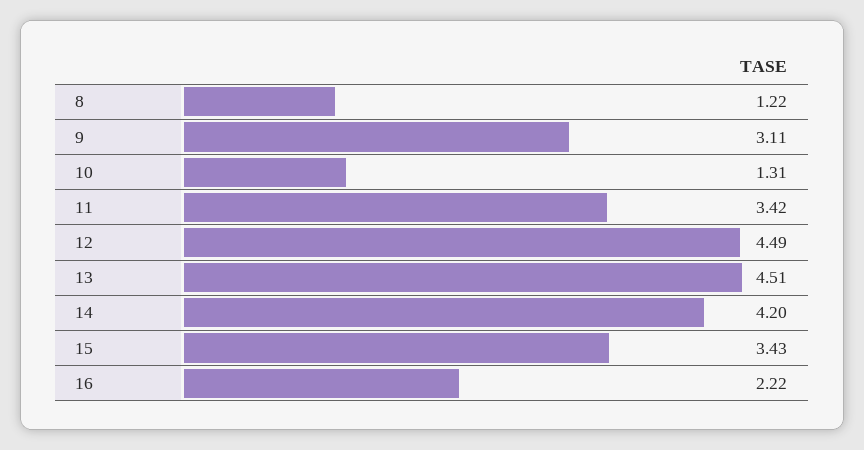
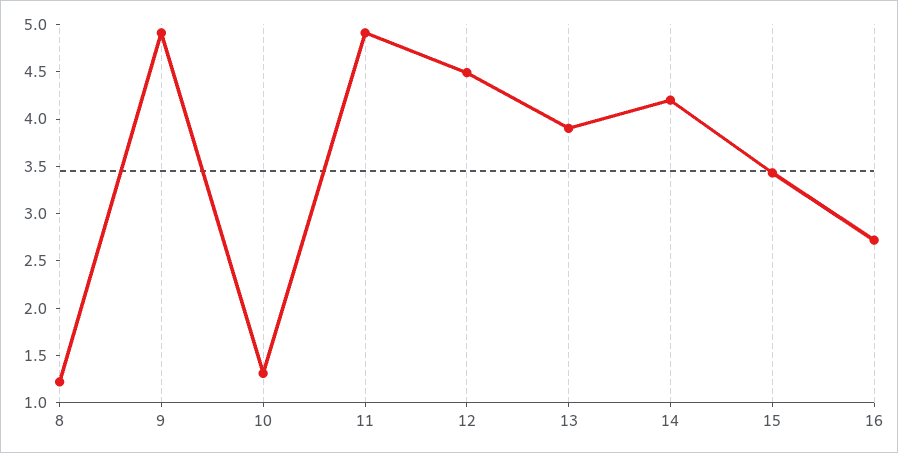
  {
    "8": 1.22,
-   "9": 3.11,
+   "9": 4.9,
    "10": 1.31,
-   "11": 3.42,
+   "11": 4.9,
    "12": 4.49,
-   "13": 4.51,
+   "13": 3.9,
    "14": 4.2,
    "15": 3.43,
-   "16": 2.22
+   "16": 2.7
  }

